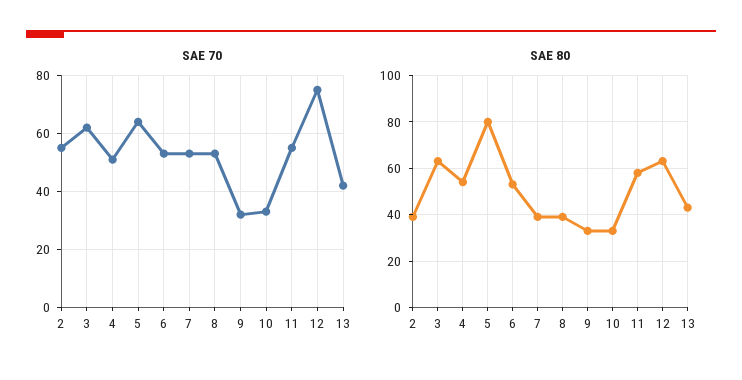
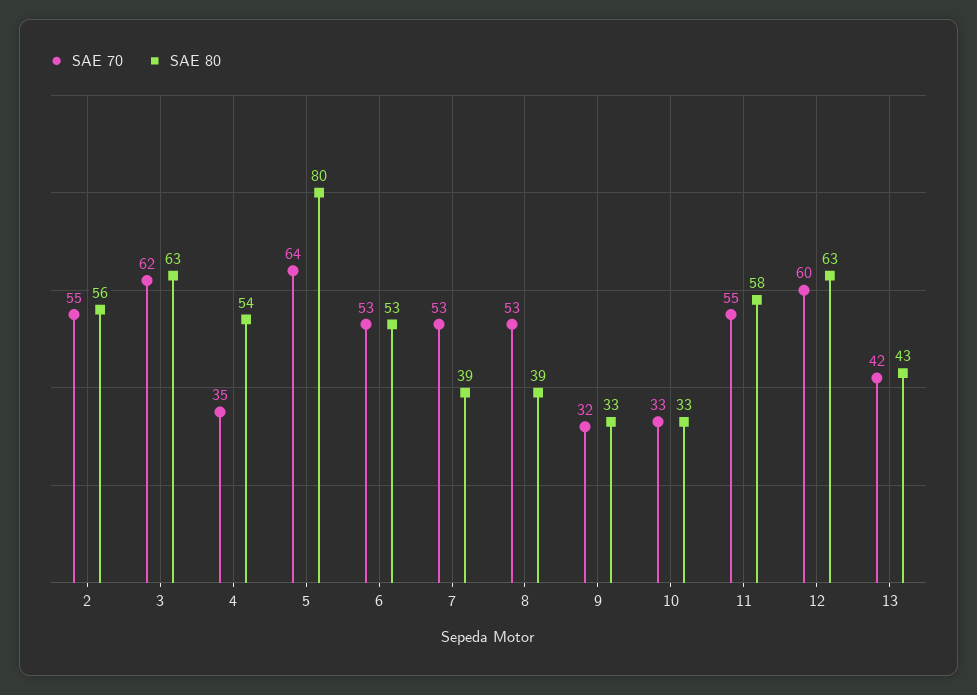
  {
    "SAE 70": {
      "2": 55,
      "3": 62,
-     "4": 50,
+     "4": 35,
      "5": 64,
      "6": 53,
      "7": 53,
      "8": 53,
      "9": 32,
      "10": 33,
      "11": 55,
-     "12": 75,
+     "12": 60,
      "13": 42
    },
    "SAE 80": {
-     "2": 40,
+     "2": 56,
      "3": 63,
      "4": 54,
      "5": 80,
      "6": 53,
      "7": 39,
      "8": 39,
      "9": 33,
      "10": 33,
      "11": 58,
      "12": 63,
      "13": 43
    }
  }

